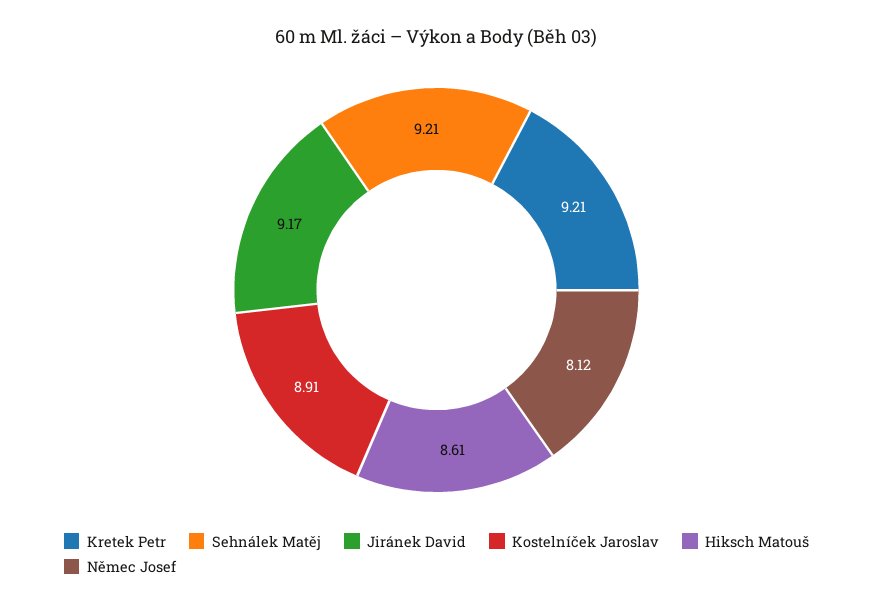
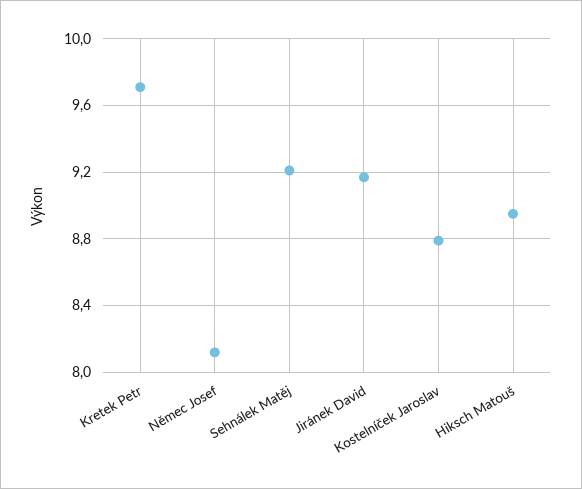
  {
-   "Kretek Petr": 9.21,
+   "Kretek Petr": 9.7,
    "Sehnálek Matěj": 9.21,
    "Jiránek David": 9.17,
-   "Kostelníček Jaroslav": 8.91,
+   "Kostelníček Jaroslav": 8.8,
-   "Hiksch Matouš": 8.61,
+   "Hiksch Matouš": 8.95,
    "Němec Josef": 8.12
  }

